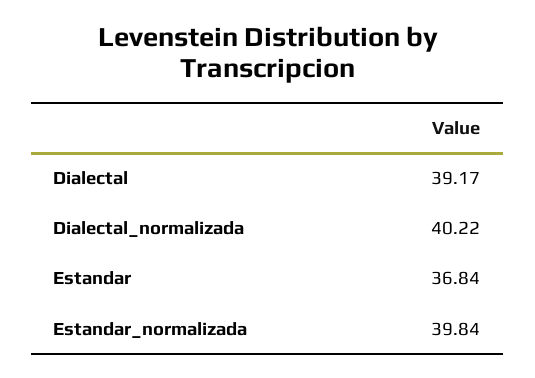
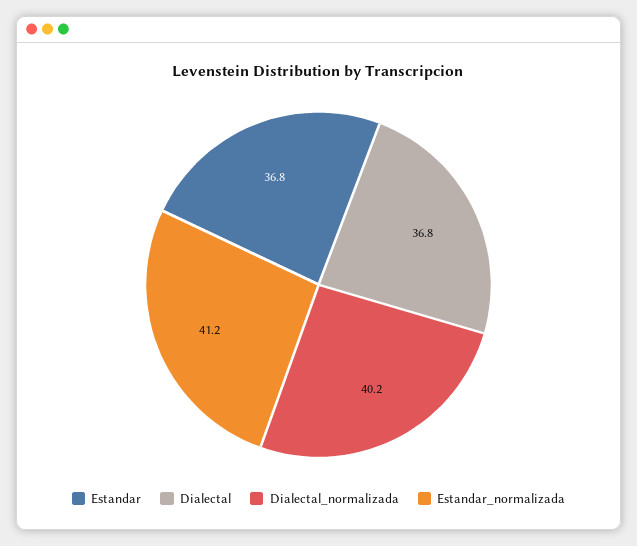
  {
-   "Dialectal": 39.17,
+   "Dialectal": 36.8,
    "Dialectal_normalizada": 40.22,
    "Estandar": 36.84,
-   "Estandar_normalizada": 39.84
+   "Estandar_normalizada": 41.2
  }

